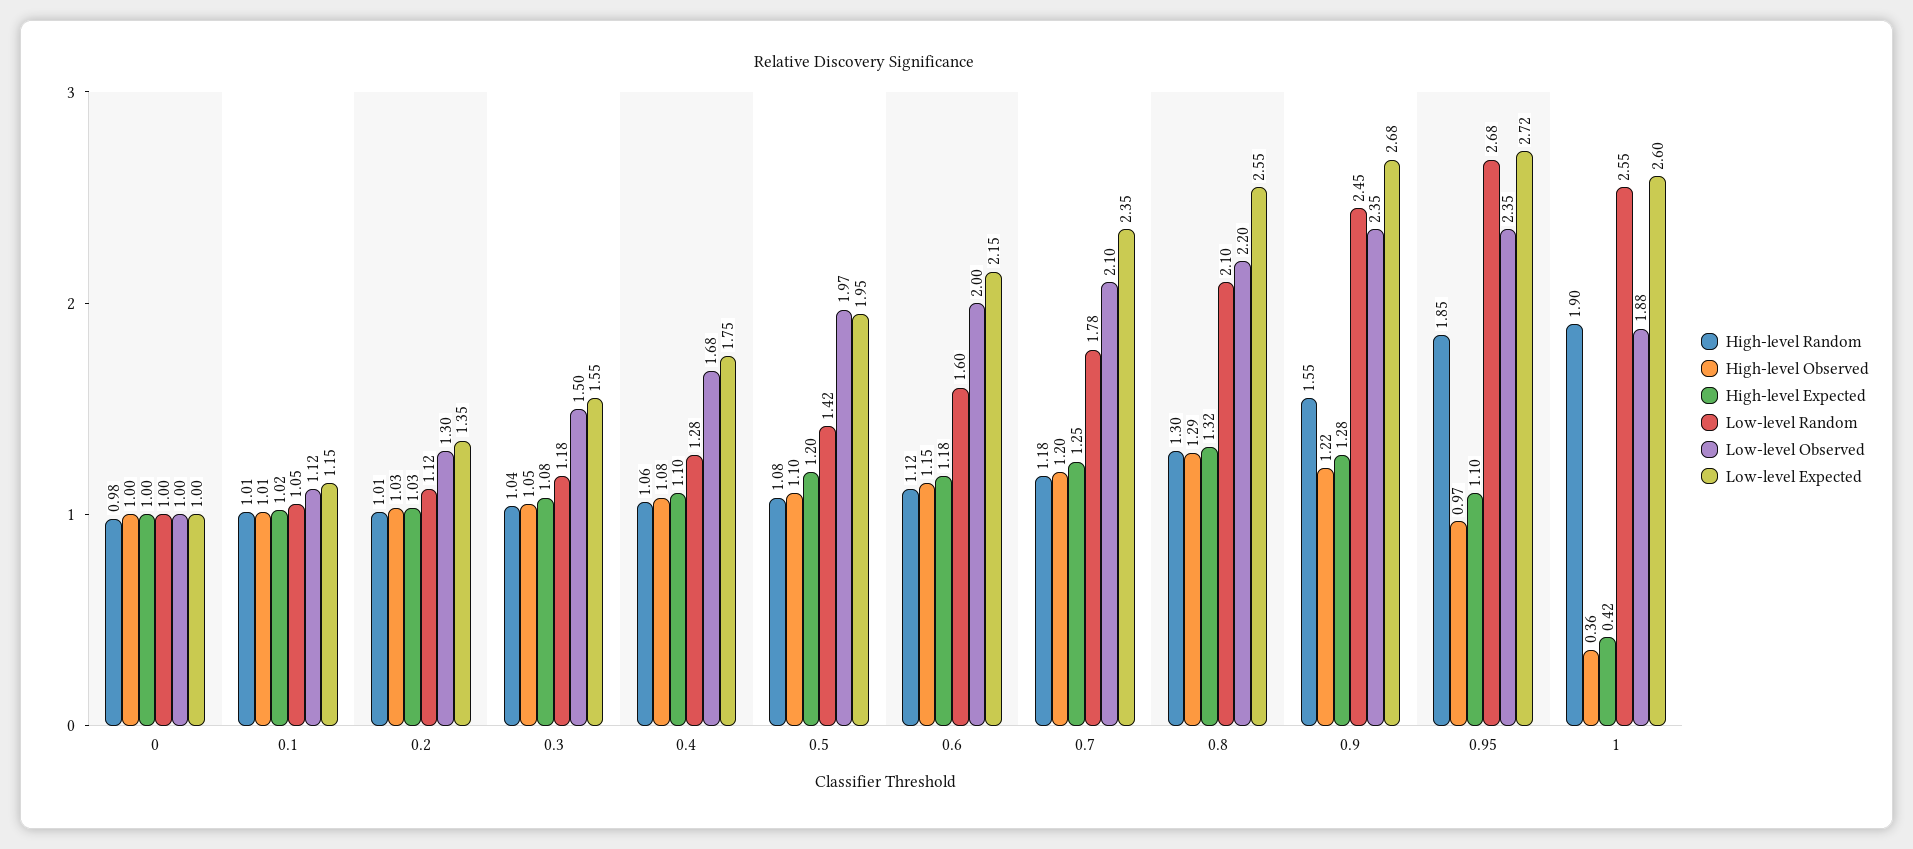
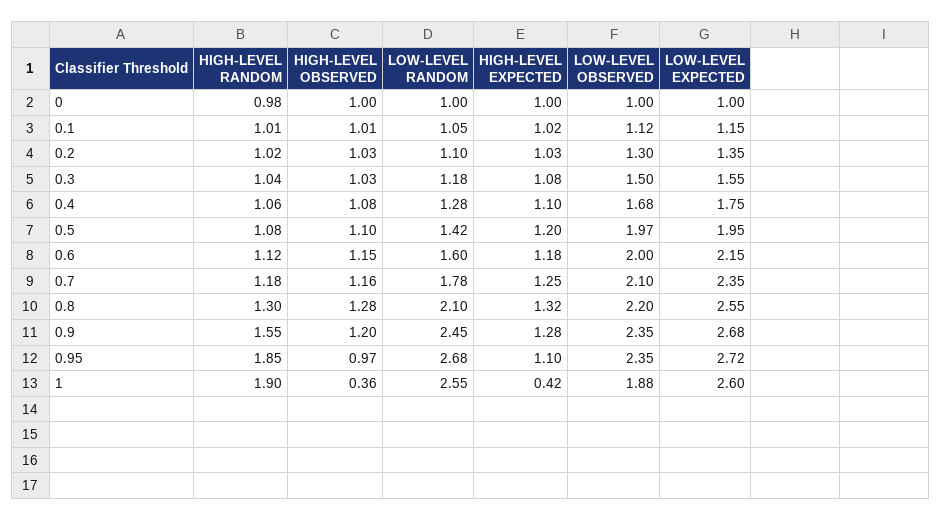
  {
    "High-level Random": {
      "0": 0.98,
      "0.1": 1.01,
-     "0.2": 1.01,
+     "0.2": 1.02,
      "0.3": 1.04,
      "0.4": 1.06,
      "0.5": 1.08,
      "0.6": 1.12,
      "0.7": 1.18,
      "0.8": 1.3,
      "0.9": 1.55,
      "0.95": 1.85,
      "1": 1.9
    },
    "High-level Observed": {
      "0": 1,
      "0.1": 1.01,
      "0.2": 1.03,
-     "0.3": 1.05,
+     "0.3": 1.03,
      "0.4": 1.08,
      "0.5": 1.1,
      "0.6": 1.15,
-     "0.7": 1.2,
+     "0.7": 1.16,
-     "0.8": 1.29,
+     "0.8": 1.28,
-     "0.9": 1.22,
+     "0.9": 1.2,
      "0.95": 0.97,
      "1": 0.36
    },
    "High-level Expected": {
      "0": 1,
      "0.1": 1.02,
      "0.2": 1.03,
      "0.3": 1.08,
      "0.4": 1.1,
      "0.5": 1.2,
      "0.6": 1.18,
      "0.7": 1.25,
      "0.8": 1.32,
      "0.9": 1.28,
      "0.95": 1.1,
      "1": 0.42
    },
    "Low-level Random": {
      "0": 1,
      "0.1": 1.05,
-     "0.2": 1.12,
+     "0.2": 1.1,
      "0.3": 1.18,
      "0.4": 1.28,
      "0.5": 1.42,
      "0.6": 1.6,
      "0.7": 1.78,
      "0.8": 2.1,
      "0.9": 2.45,
      "0.95": 2.68,
      "1": 2.55
    },
    "Low-level Observed": {
      "0": 1,
      "0.1": 1.12,
      "0.2": 1.3,
      "0.3": 1.5,
      "0.4": 1.68,
      "0.5": 1.97,
      "0.6": 2,
      "0.7": 2.1,
      "0.8": 2.2,
      "0.9": 2.35,
      "0.95": 2.35,
      "1": 1.88
    },
    "Low-level Expected": {
      "0": 1,
      "0.1": 1.15,
      "0.2": 1.35,
      "0.3": 1.55,
      "0.4": 1.75,
      "0.5": 1.95,
      "0.6": 2.15,
      "0.7": 2.35,
      "0.8": 2.55,
      "0.9": 2.68,
      "0.95": 2.72,
      "1": 2.6
    }
  }

